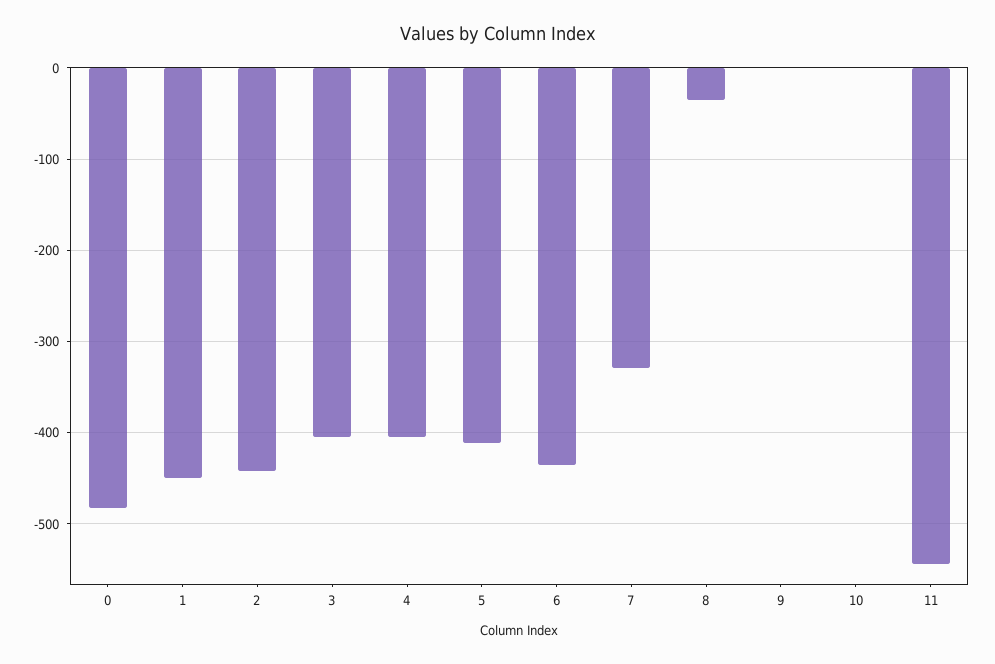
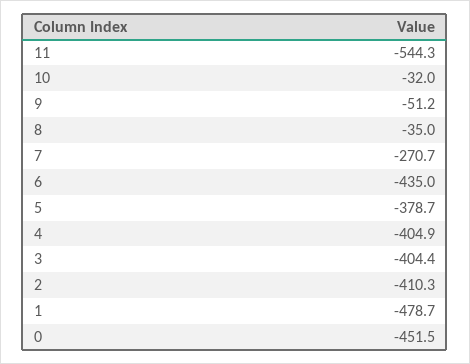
  {
-   "0": -480,
+   "0": -451.5,
-   "1": -450,
+   "1": -478.7,
-   "2": -440,
+   "2": -410.3,
    "3": -404.4,
    "4": -404.9,
-   "5": -410,
+   "5": -378.7,
    "6": -435,
-   "7": -330,
+   "7": -270.7,
    "8": -35,
-   "9": 0,
+   "9": -51.2,
-   "10": 0,
+   "10": -32,
    "11": -544.3
  }

